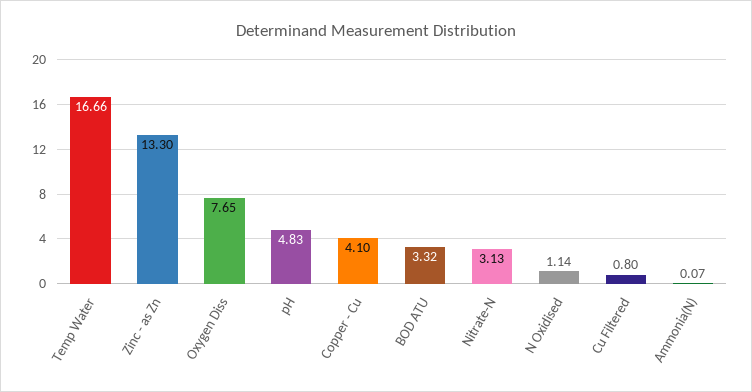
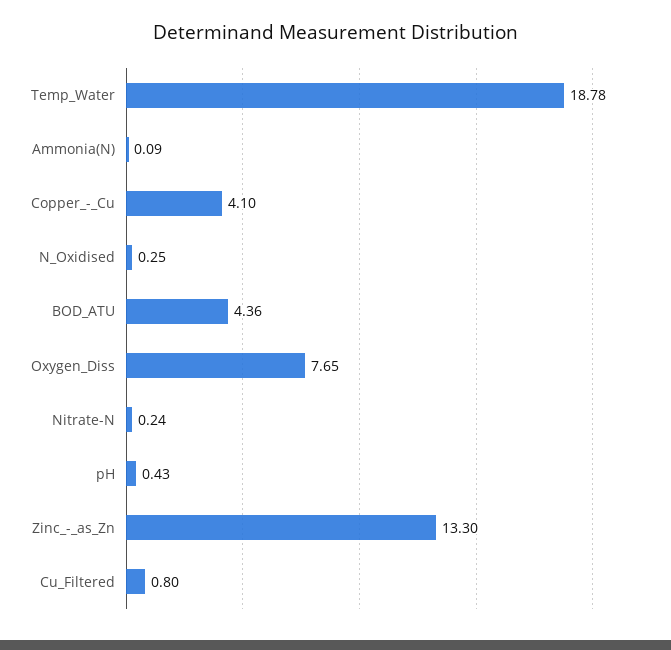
  {
-   "Temp Water": 16.66,
+   "Temp Water": 18.78,
    "Zinc - as Zn": 13.3,
    "Oxygen Diss": 7.65,
-   "pH": 4.83,
+   "pH": 0.43,
    "Copper - Cu": 4.1,
-   "BOD ATU": 3.32,
+   "BOD ATU": 4.36,
-   "Nitrate-N": 3.13,
+   "Nitrate-N": 0.24,
-   "N Oxidised": 1.14,
+   "N Oxidised": 0.25,
    "Cu Filtered": 0.8,
-   "Ammonia(N)": 0.07
+   "Ammonia(N)": 0.09
  }

